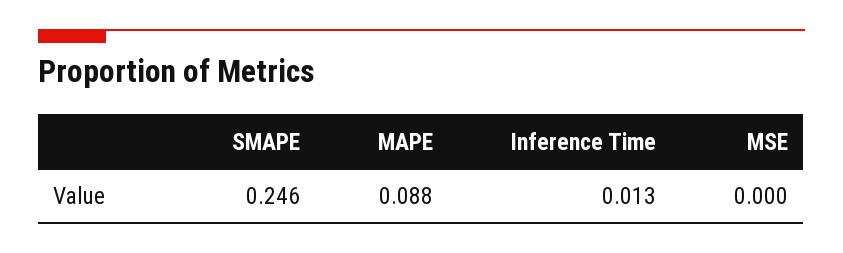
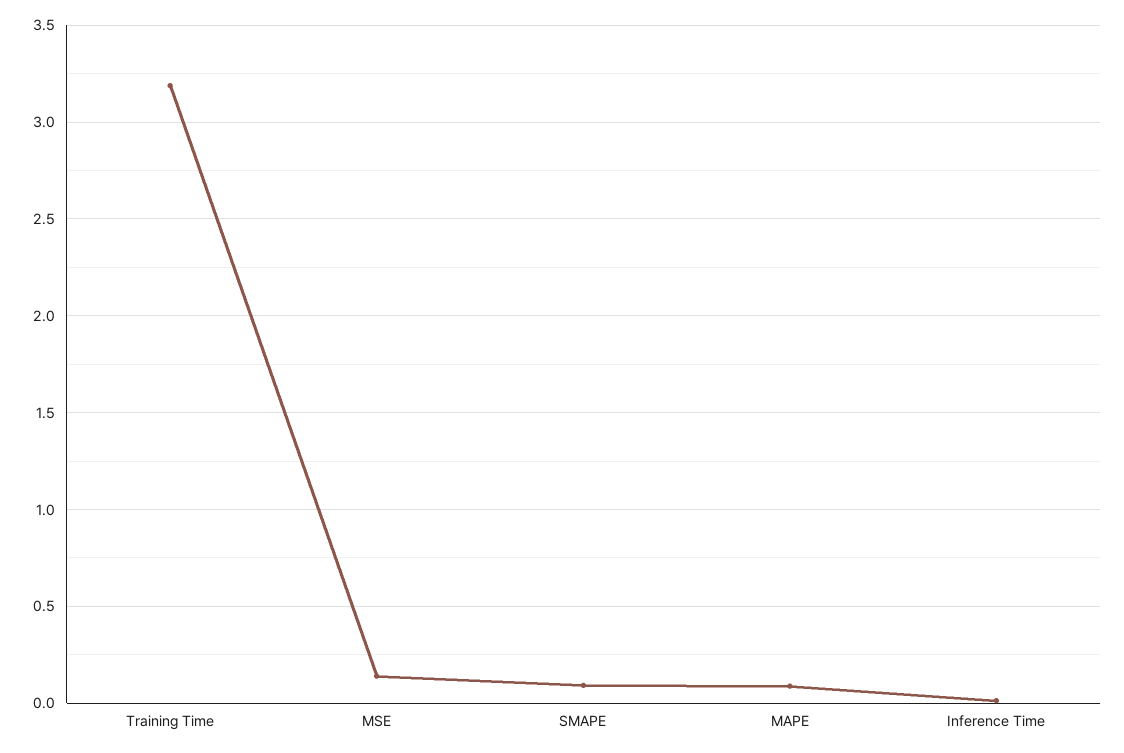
  {
-   "SMAPE": 0.246,
+   "SMAPE": 0.1,
    "MAPE": 0.088,
    "Inference Time": 0.013,
-   "MSE": 0
+   "MSE": 0.15,
+   "Training Time": 3.2
  }

